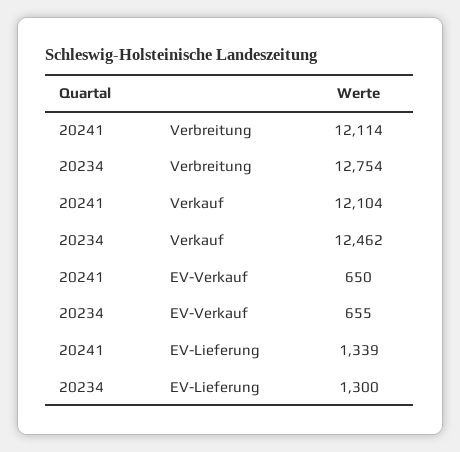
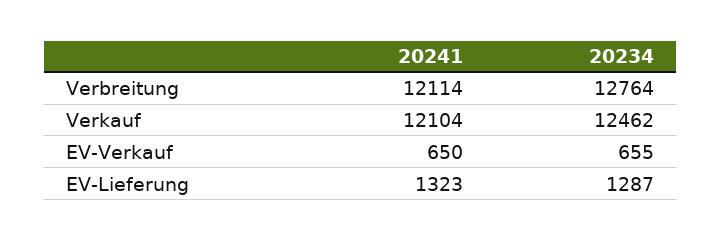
  {
    "20241": {
      "Verbreitung": 12114,
      "Verkauf": 12104,
      "EV-Verkauf": 650,
-     "EV-Lieferung": 1339
+     "EV-Lieferung": 1323
    },
    "20234": {
-     "Verbreitung": 12754,
+     "Verbreitung": 12764,
      "Verkauf": 12462,
      "EV-Verkauf": 655,
-     "EV-Lieferung": 1300
+     "EV-Lieferung": 1287
    }
  }

